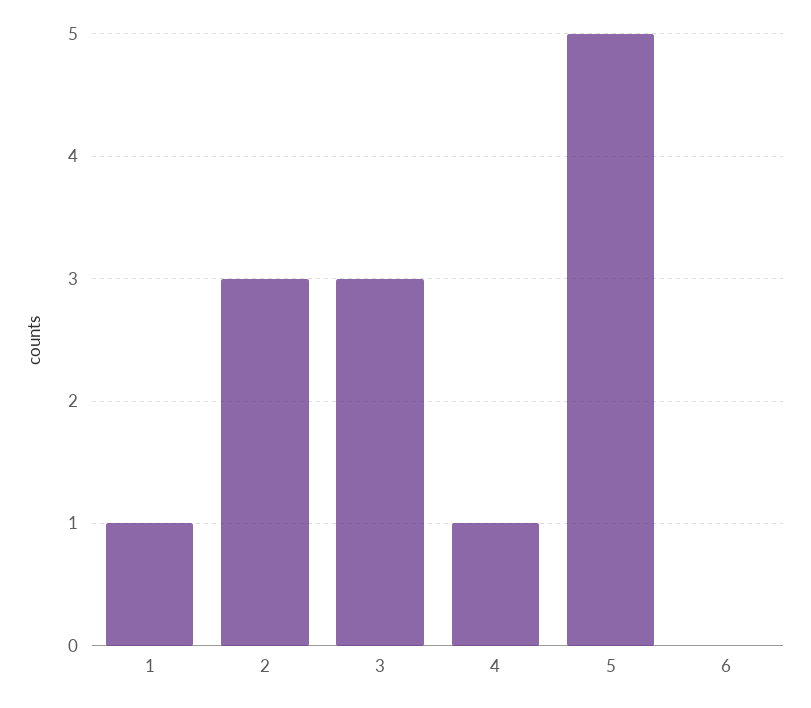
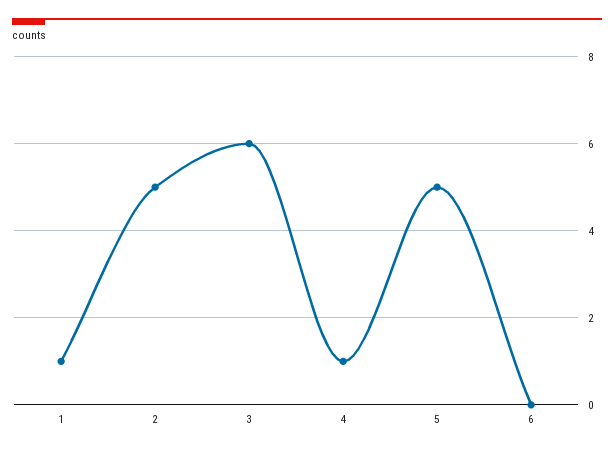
  {
    "1": 1,
-   "2": 3,
+   "2": 5,
-   "3": 3,
+   "3": 6,
    "4": 1,
    "5": 5,
    "6": 0
  }

